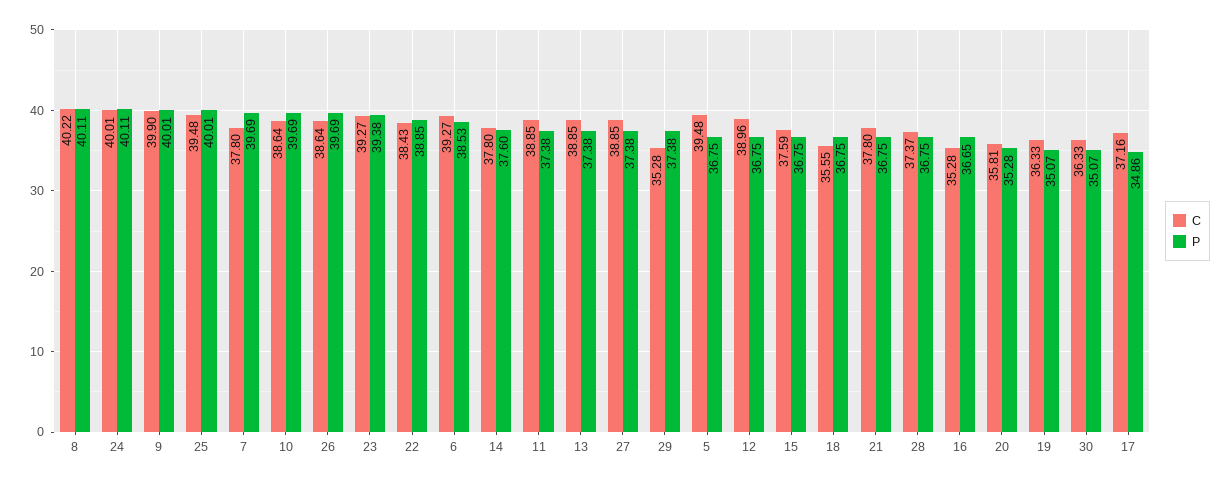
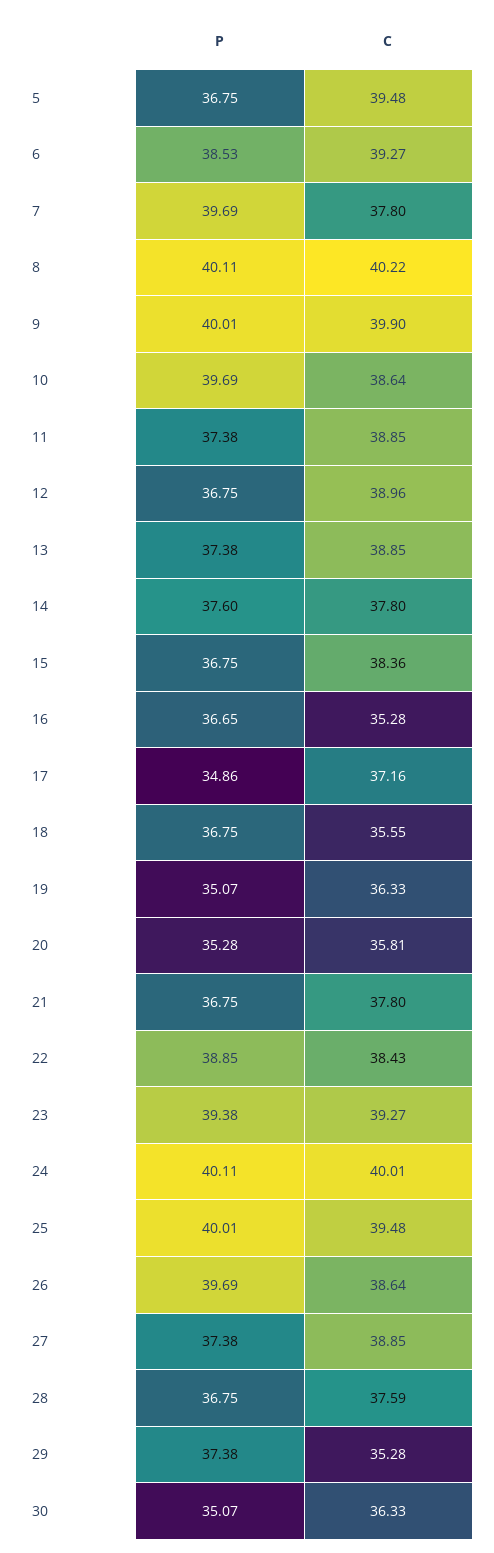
  {
    "C": {
      "8": 40.22,
      "24": 40.01,
      "9": 39.9,
      "25": 39.48,
      "7": 37.8,
      "10": 38.64,
      "26": 38.64,
      "23": 39.27,
      "22": 38.43,
      "6": 39.27,
      "14": 37.8,
      "11": 38.85,
      "13": 38.85,
      "27": 38.85,
      "29": 35.28,
      "5": 39.48,
      "12": 38.96,
-     "15": 37.59,
+     "15": 38.36,
      "18": 35.55,
      "21": 37.8,
-     "28": 37.37,
+     "28": 37.59,
      "16": 35.28,
      "20": 35.81,
      "19": 36.33,
      "30": 36.33,
      "17": 37.16
    },
    "P": {
      "8": 40.11,
      "24": 40.11,
      "9": 40.01,
      "25": 40.01,
      "7": 39.69,
      "10": 39.69,
      "26": 39.69,
      "23": 39.38,
      "22": 38.85,
      "6": 38.53,
      "14": 37.6,
      "11": 37.38,
      "13": 37.38,
      "27": 37.38,
      "29": 37.38,
      "5": 36.75,
      "12": 36.75,
      "15": 36.75,
      "18": 36.75,
      "21": 36.75,
      "28": 36.75,
      "16": 36.65,
      "20": 35.28,
      "19": 35.07,
      "30": 35.07,
      "17": 34.86
    }
  }

